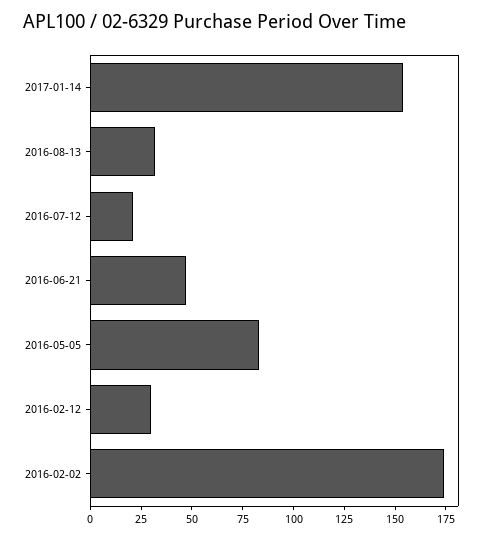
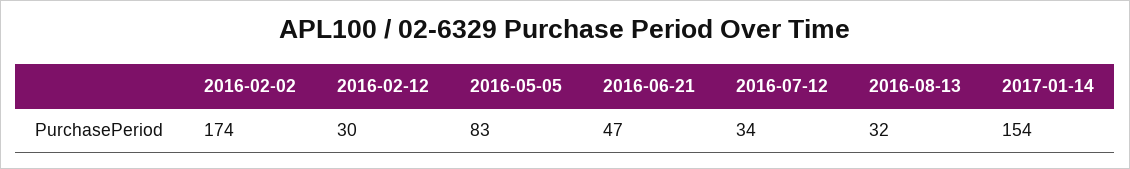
  {
    "2017-01-14": 154,
    "2016-08-13": 32,
-   "2016-07-12": 20,
+   "2016-07-12": 34,
    "2016-06-21": 47,
    "2016-05-05": 83,
    "2016-02-12": 30,
    "2016-02-02": 174
  }

